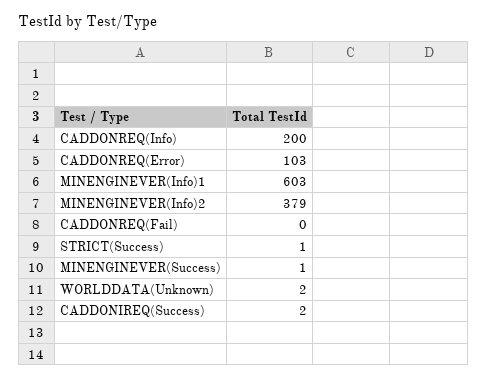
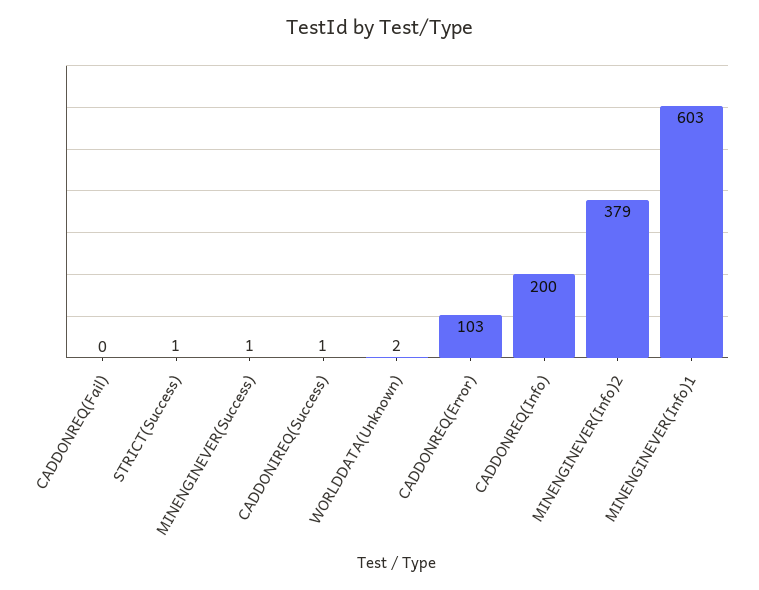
  {
    "CADDONREQ(Info)": 200,
    "CADDONREQ(Error)": 103,
    "MINENGINEVER(Info)1": 603,
    "MINENGINEVER(Info)2": 379,
    "CADDONREQ(Fail)": 0,
    "STRICT(Success)": 1,
    "MINENGINEVER(Success)": 1,
    "WORLDDATA(Unknown)": 2,
-   "CADDONIREQ(Success)": 2
+   "CADDONIREQ(Success)": 1
  }

